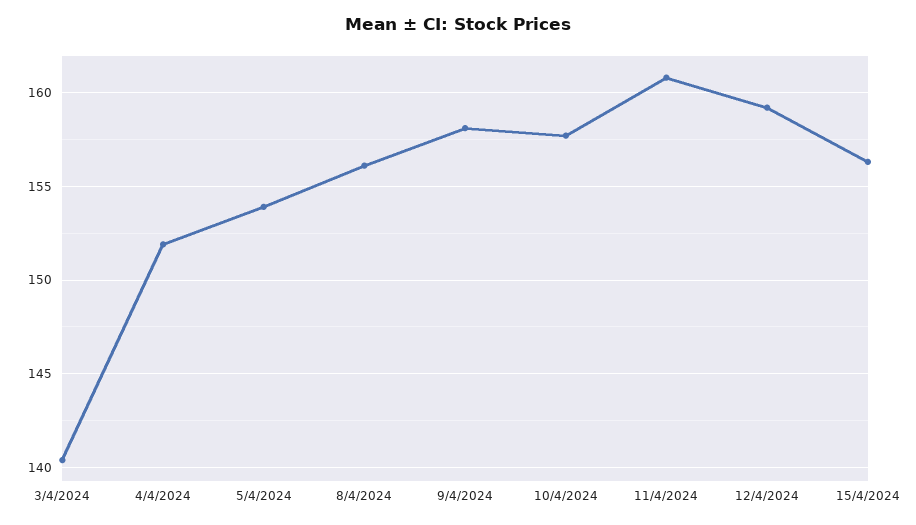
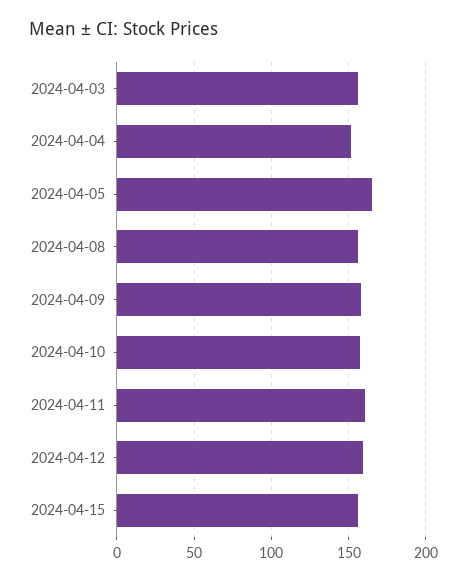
  {
-   "3/4/2024": 140.5,
+   "3/4/2024": 155,
    "4/4/2024": 152,
-   "5/4/2024": 154,
+   "5/4/2024": 165,
    "8/4/2024": 156,
    "9/4/2024": 158,
    "10/4/2024": 157.5,
    "11/4/2024": 161,
    "12/4/2024": 159,
    "15/4/2024": 156.5
  }

